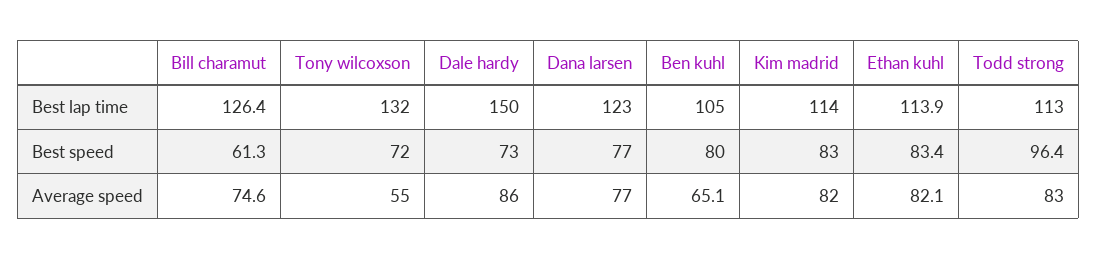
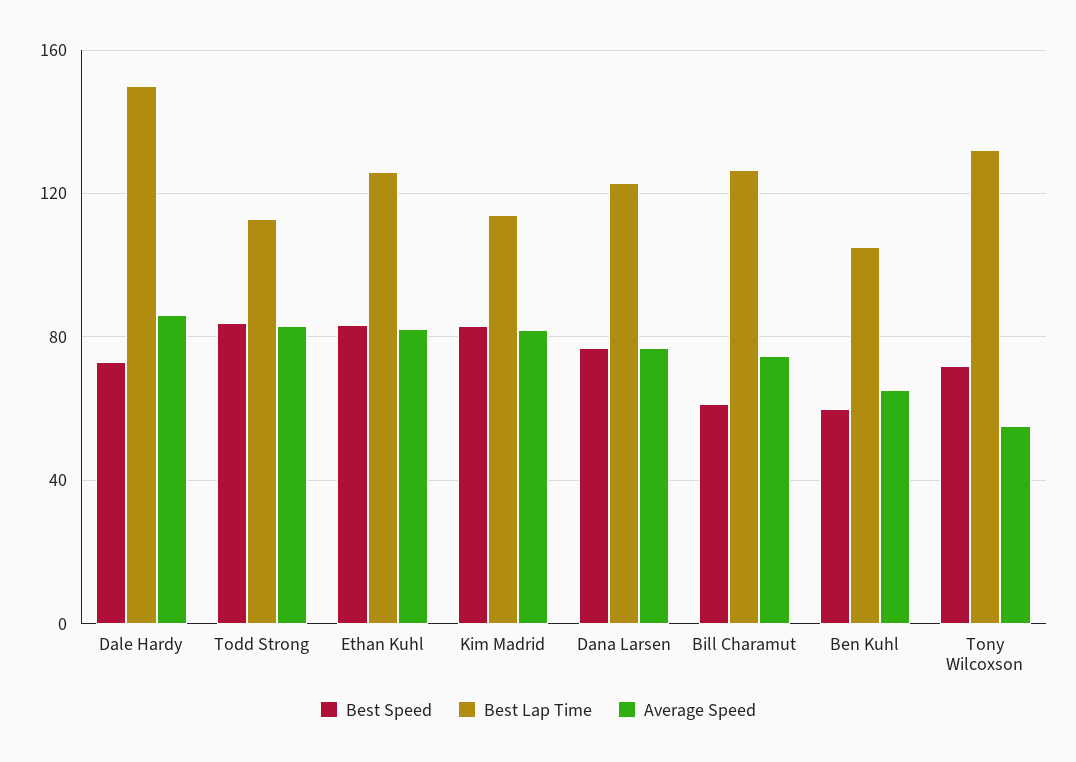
  {
    "Best lap time": {
      "Bill charamut": 126.4,
      "Tony wilcoxson": 132,
      "Dale hardy": 150,
      "Dana larsen": 123,
      "Ben kuhl": 105,
      "Kim madrid": 114,
-     "Ethan kuhl": 113.9,
+     "Ethan kuhl": 125,
      "Todd strong": 113
    },
    "Best speed": {
      "Bill charamut": 61.3,
      "Tony wilcoxson": 72,
      "Dale hardy": 73,
      "Dana larsen": 77,
-     "Ben kuhl": 80,
+     "Ben kuhl": 60,
      "Kim madrid": 83,
      "Ethan kuhl": 83.4,
-     "Todd strong": 96.4
+     "Todd strong": 85
    },
    "Average speed": {
      "Bill charamut": 74.6,
      "Tony wilcoxson": 55,
      "Dale hardy": 86,
      "Dana larsen": 77,
      "Ben kuhl": 65.1,
      "Kim madrid": 82,
      "Ethan kuhl": 82.1,
      "Todd strong": 83
    }
  }

